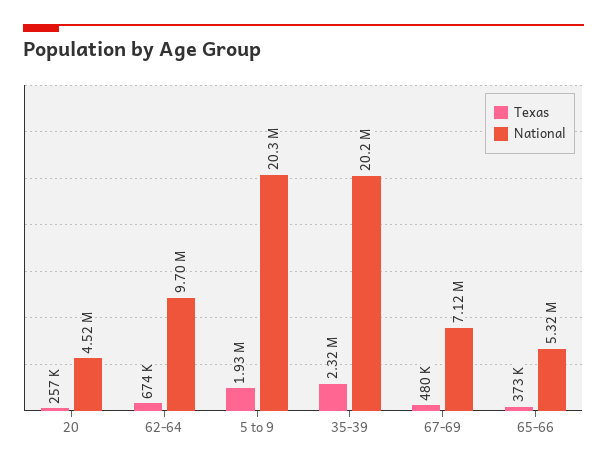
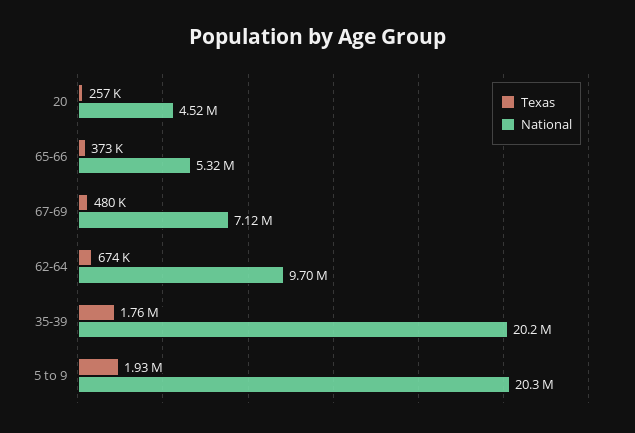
  {
    "Texas": {
      "20": 257000,
      "62-64": 674000,
      "5 to 9": 1930000,
-     "35-39": 2320000,
+     "35-39": 1760000,
      "67-69": 480000,
      "65-66": 373000
    },
    "National": {
      "20": 4520000,
      "62-64": 9700000,
      "5 to 9": 20300000,
      "35-39": 20200000,
      "67-69": 7120000,
      "65-66": 5320000
    }
  }

